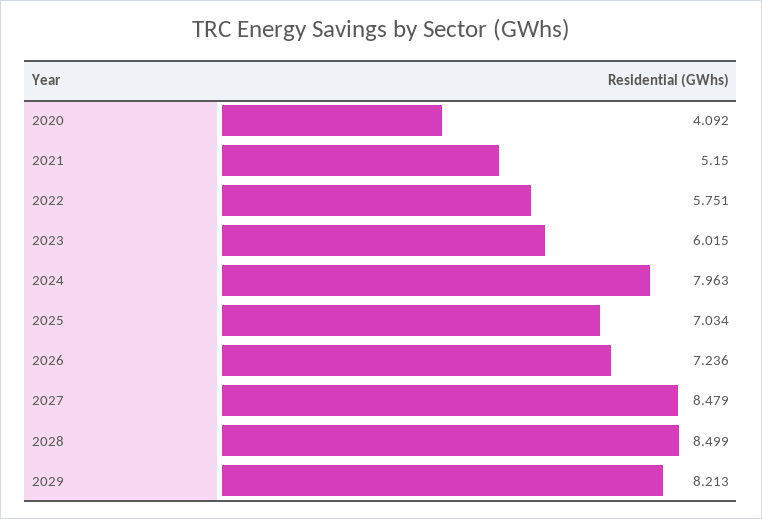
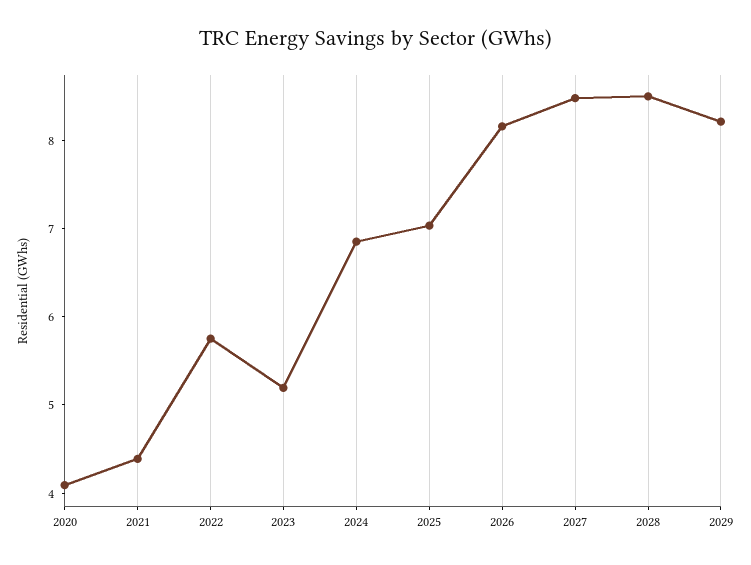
  {
    "2020": 4.092,
-   "2021": 5.15,
+   "2021": 4.4,
    "2022": 5.751,
-   "2023": 6.015,
+   "2023": 5.2,
-   "2024": 7.963,
+   "2024": 6.8,
    "2025": 7.034,
-   "2026": 7.236,
+   "2026": 8.2,
    "2027": 8.479,
    "2028": 8.499,
    "2029": 8.213
  }

